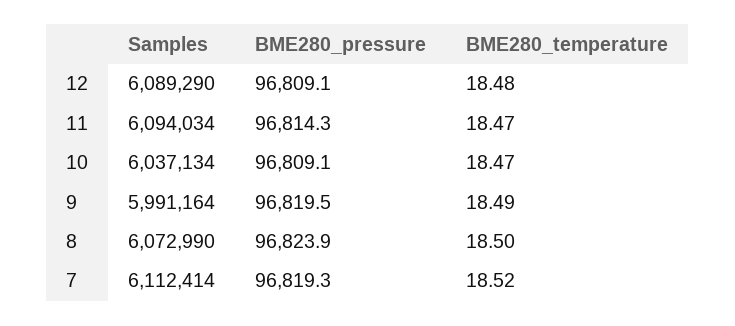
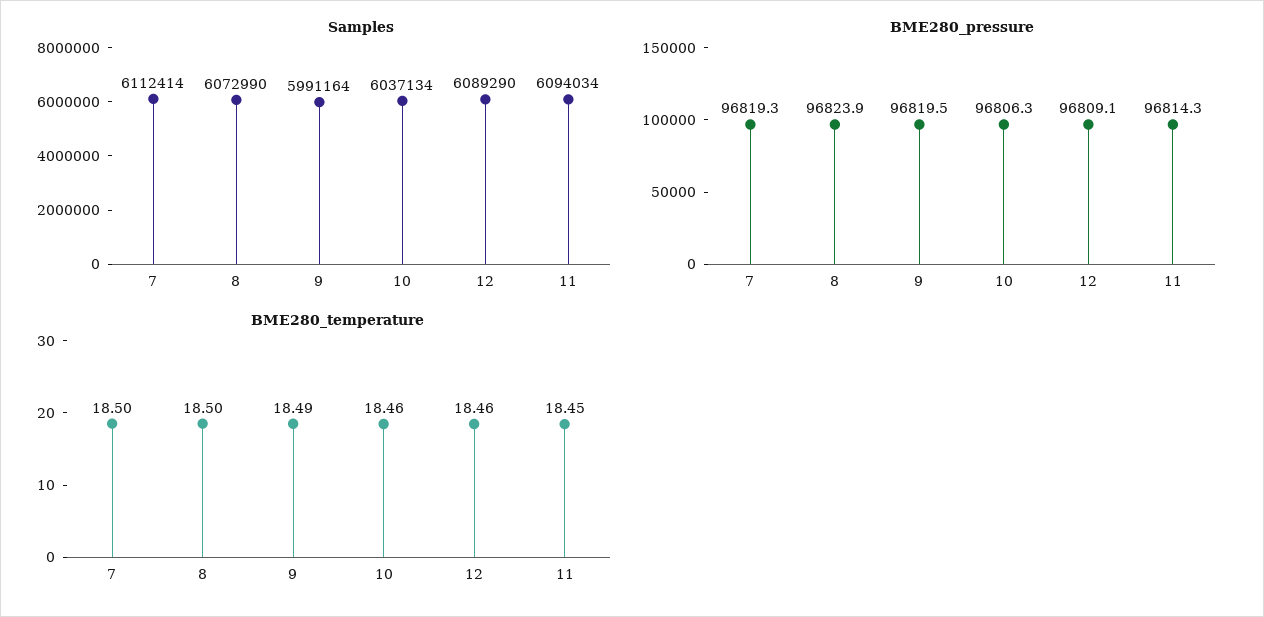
  {
    "Samples": {
      "12": 6089290,
      "11": 6094034,
      "10": 6037134,
      "9": 5991164,
      "8": 6072990,
      "7": 6112414
    },
    "BME280_pressure": {
      "12": 96809.1,
      "11": 96814.3,
-     "10": 96809.1,
+     "10": 96806.3,
      "9": 96819.5,
      "8": 96823.9,
      "7": 96819.3
    },
    "BME280_temperature": {
-     "12": 18.48,
+     "12": 18.46,
-     "11": 18.47,
+     "11": 18.45,
-     "10": 18.47,
+     "10": 18.46,
      "9": 18.49,
      "8": 18.5,
-     "7": 18.52
+     "7": 18.5
    }
  }

